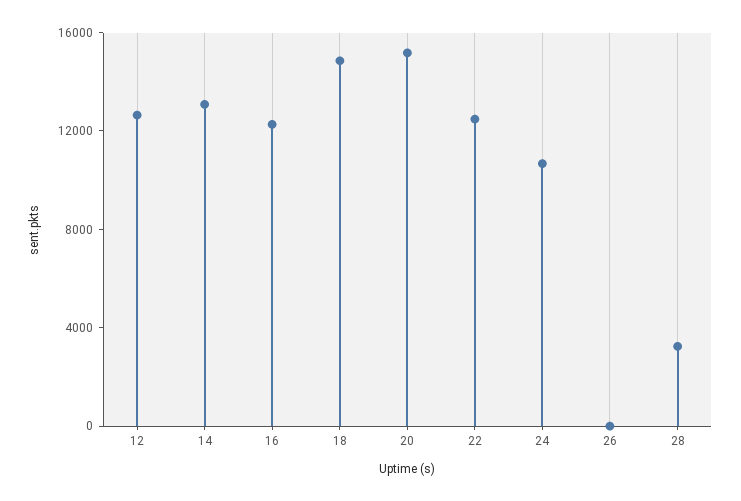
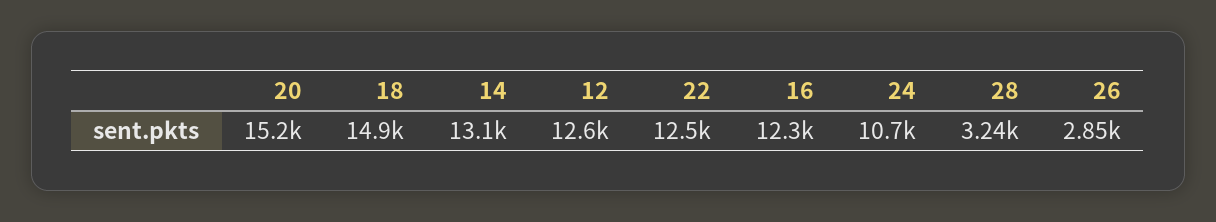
  {
    "12": 12600,
    "14": 13100,
    "16": 12300,
    "18": 14900,
    "20": 15200,
    "22": 12500,
    "24": 10700,
-   "26": 0,
+   "26": 2850,
    "28": 3240
  }

